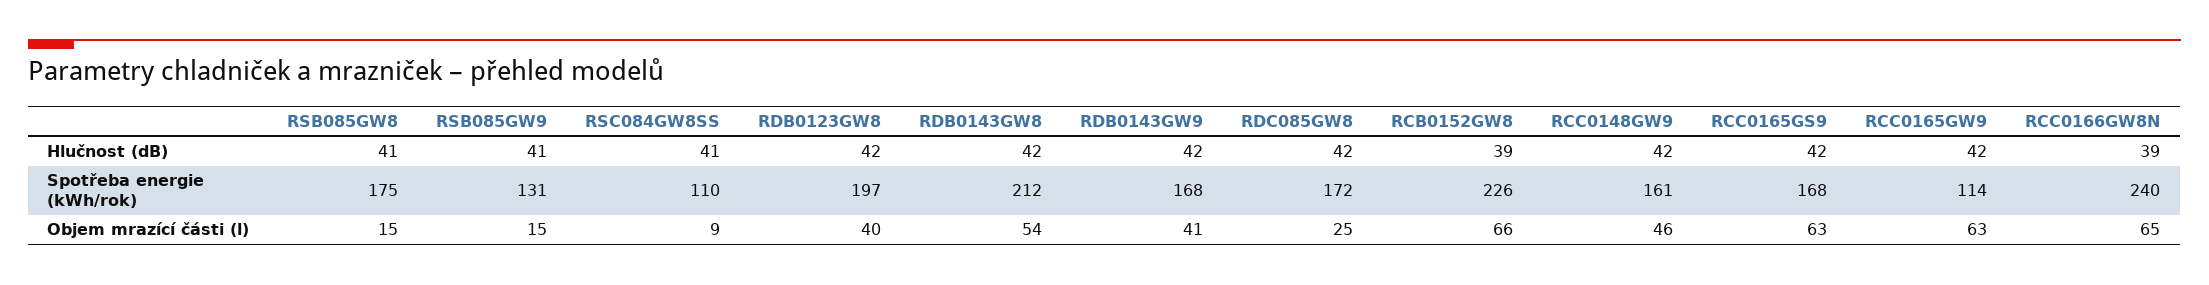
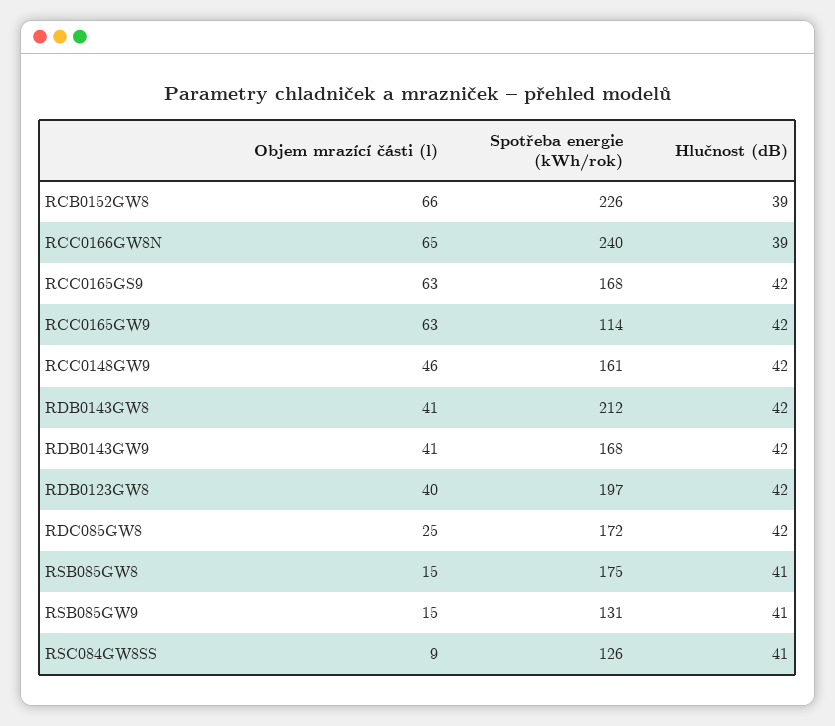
  {
    "RSB085GW8": {
      "Hlučnost (dB)": 41,
      "Spotřeba energie (kWh/rok)": 175,
      "Objem mrazící části (l)": 15
    },
    "RSB085GW9": {
      "Hlučnost (dB)": 41,
      "Spotřeba energie (kWh/rok)": 131,
      "Objem mrazící části (l)": 15
    },
    "RSC084GW8SS": {
      "Hlučnost (dB)": 41,
-     "Spotřeba energie (kWh/rok)": 110,
+     "Spotřeba energie (kWh/rok)": 126,
      "Objem mrazící části (l)": 9
    },
    "RDB0123GW8": {
      "Hlučnost (dB)": 42,
      "Spotřeba energie (kWh/rok)": 197,
      "Objem mrazící části (l)": 40
    },
    "RDB0143GW8": {
      "Hlučnost (dB)": 42,
      "Spotřeba energie (kWh/rok)": 212,
-     "Objem mrazící části (l)": 54
+     "Objem mrazící části (l)": 41
    },
    "RDB0143GW9": {
      "Hlučnost (dB)": 42,
      "Spotřeba energie (kWh/rok)": 168,
      "Objem mrazící části (l)": 41
    },
    "RDC085GW8": {
      "Hlučnost (dB)": 42,
      "Spotřeba energie (kWh/rok)": 172,
      "Objem mrazící části (l)": 25
    },
    "RCB0152GW8": {
      "Hlučnost (dB)": 39,
      "Spotřeba energie (kWh/rok)": 226,
      "Objem mrazící části (l)": 66
    },
    "RCC0148GW9": {
      "Hlučnost (dB)": 42,
      "Spotřeba energie (kWh/rok)": 161,
      "Objem mrazící části (l)": 46
    },
    "RCC0165GS9": {
      "Hlučnost (dB)": 42,
      "Spotřeba energie (kWh/rok)": 168,
      "Objem mrazící části (l)": 63
    },
    "RCC0165GW9": {
      "Hlučnost (dB)": 42,
      "Spotřeba energie (kWh/rok)": 114,
      "Objem mrazící části (l)": 63
    },
    "RCC0166GW8N": {
      "Hlučnost (dB)": 39,
      "Spotřeba energie (kWh/rok)": 240,
      "Objem mrazící části (l)": 65
    }
  }

